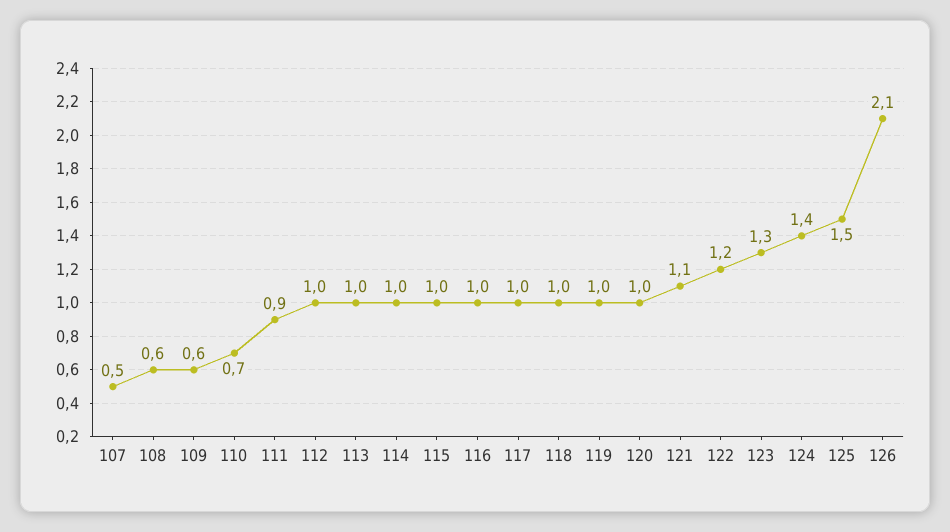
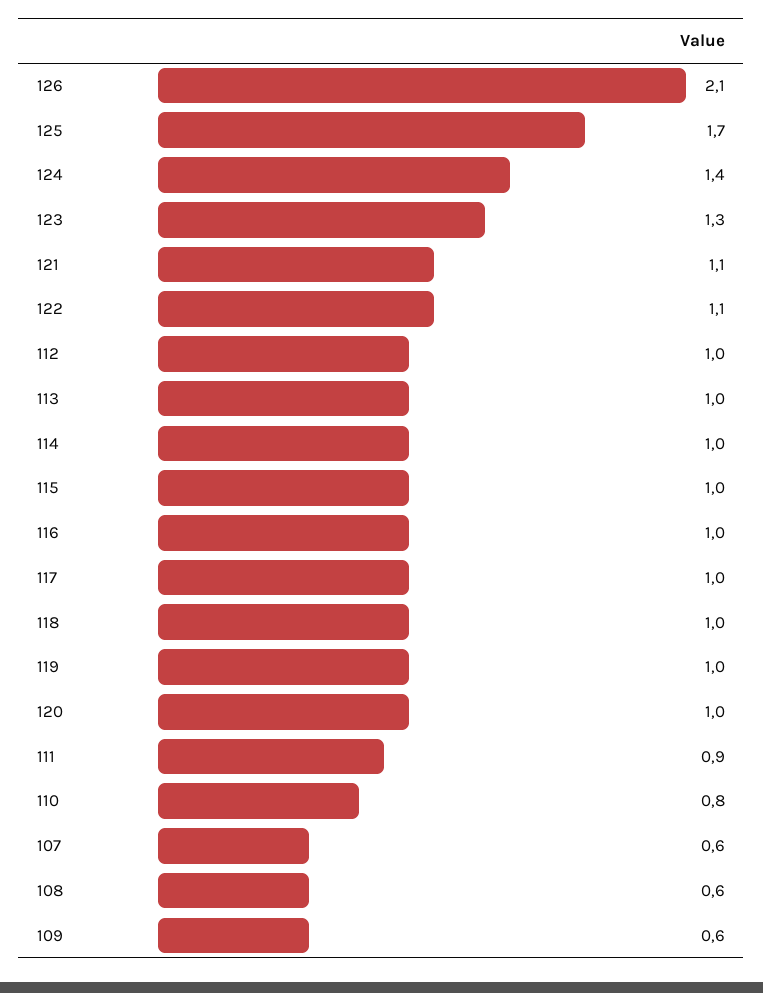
  {
-   "107": 0.5,
+   "107": 0.6,
    "108": 0.6,
    "109": 0.6,
-   "110": 0.7,
+   "110": 0.8,
    "111": 0.9,
    "112": 1,
    "113": 1,
    "114": 1,
    "115": 1,
    "116": 1,
    "117": 1,
    "118": 1,
    "119": 1,
    "120": 1,
    "121": 1.1,
-   "122": 1.2,
+   "122": 1.1,
    "123": 1.3,
    "124": 1.4,
-   "125": 1.5,
+   "125": 1.7,
    "126": 2.1
  }

